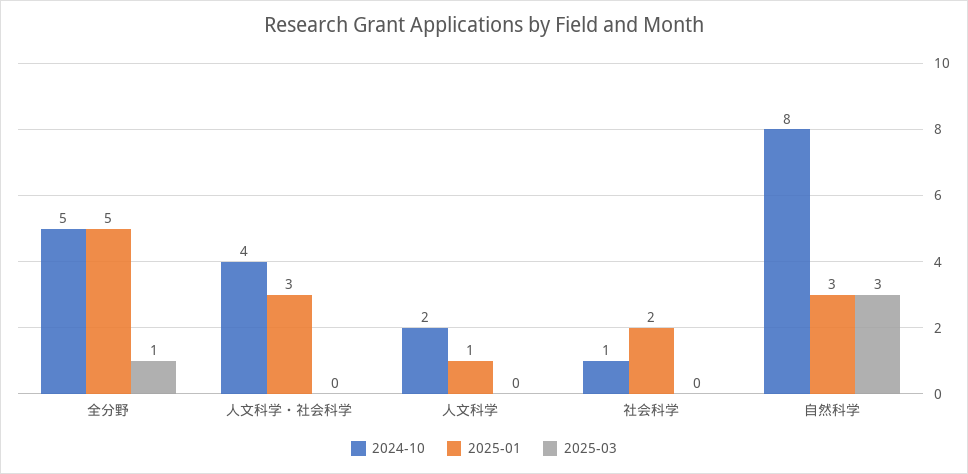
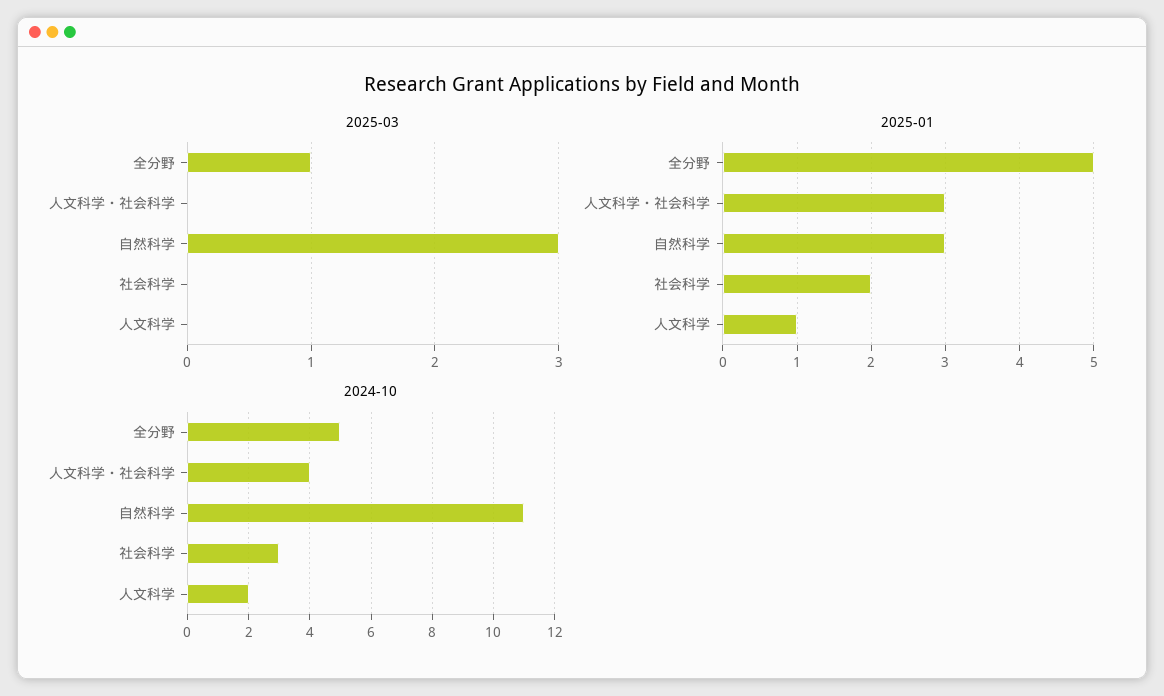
  {
    "2024-10": {
      "全分野": 5,
      "人文科学・社会科学": 4,
      "人文科学": 2,
-     "社会科学": 1,
+     "社会科学": 3,
-     "自然科学": 8
+     "自然科学": 11
    },
    "2025-01": {
      "全分野": 5,
      "人文科学・社会科学": 3,
      "人文科学": 1,
      "社会科学": 2,
      "自然科学": 3
    },
    "2025-03": {
      "全分野": 1,
      "人文科学・社会科学": 0,
      "人文科学": 0,
      "社会科学": 0,
      "自然科学": 3
    }
  }

